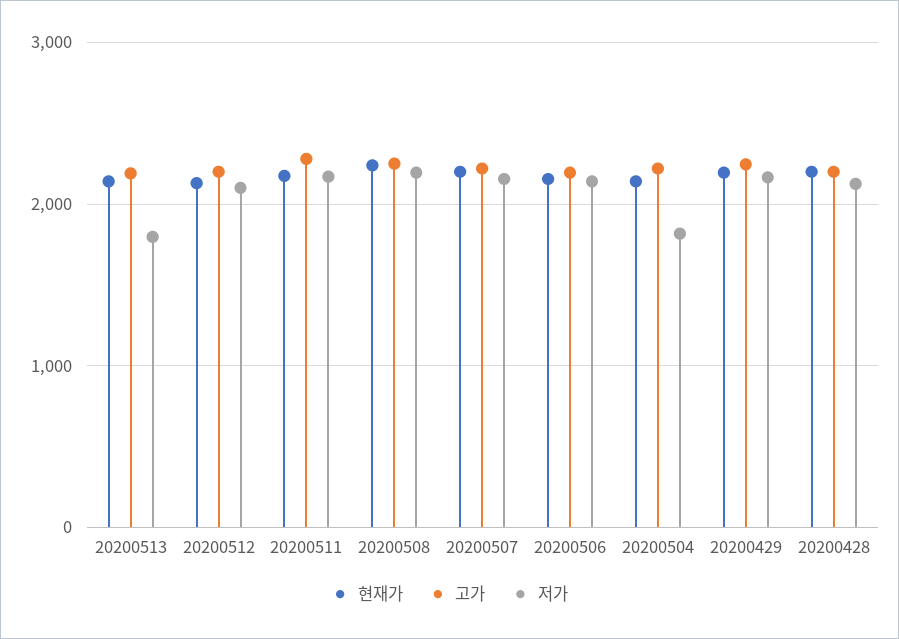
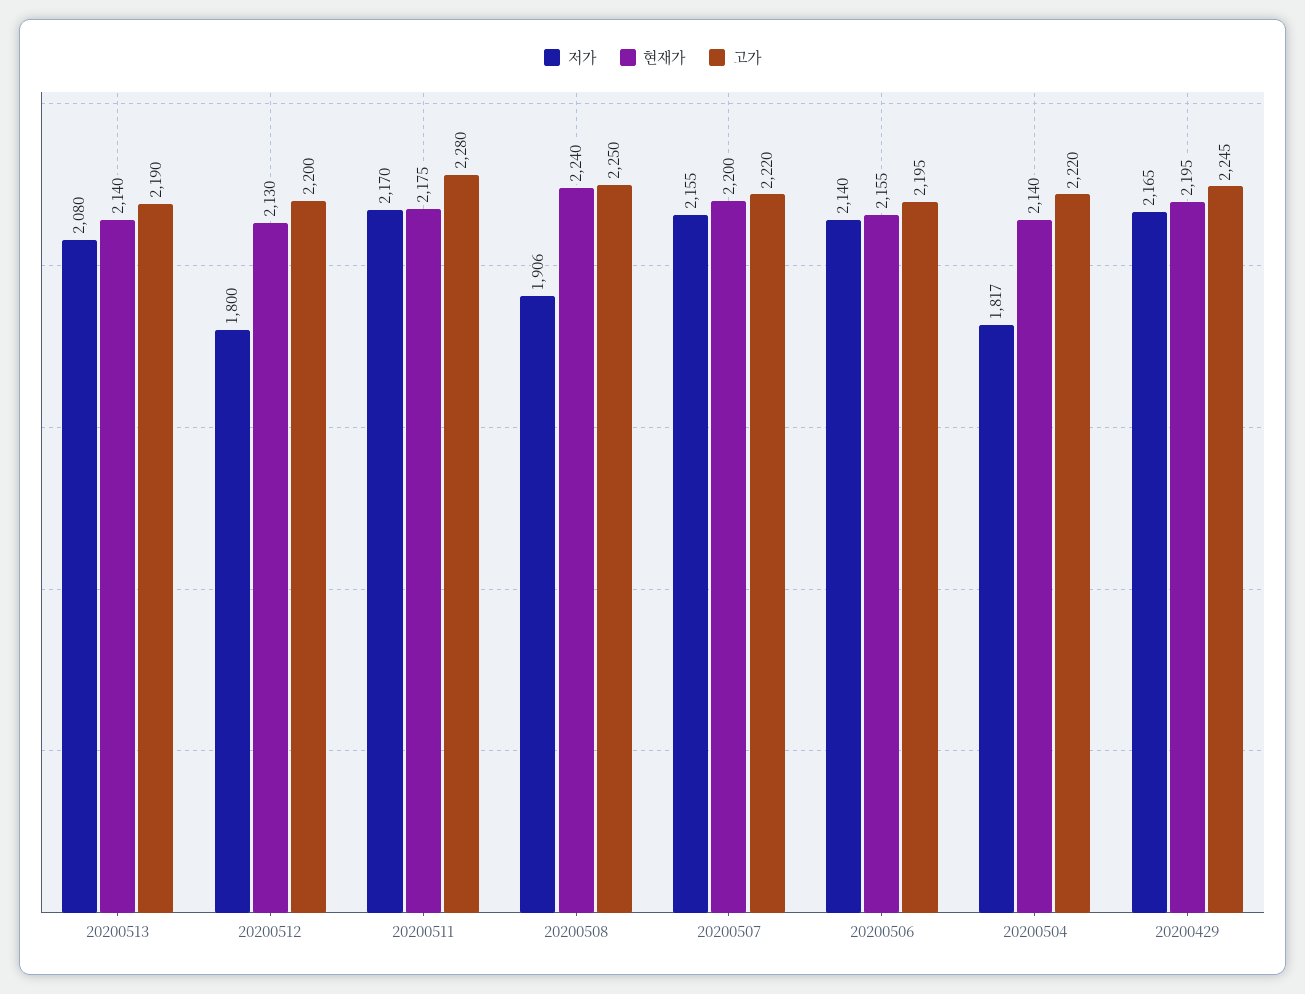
  {
    "현재가": {
      "20200513": 2140,
      "20200512": 2130,
      "20200511": 2175,
      "20200508": 2240,
      "20200507": 2200,
      "20200506": 2155,
      "20200504": 2140,
-     "20200429": 2195,
+     "20200429": 2195
-     "20200428": 2200
    },
    "고가": {
      "20200513": 2190,
      "20200512": 2200,
      "20200511": 2280,
      "20200508": 2250,
      "20200507": 2220,
      "20200506": 2195,
      "20200504": 2220,
-     "20200429": 2245,
+     "20200429": 2245
-     "20200428": 2200
    },
    "저가": {
-     "20200513": 1800,
+     "20200513": 2080,
-     "20200512": 2100,
+     "20200512": 1800,
      "20200511": 2170,
-     "20200508": 2200,
+     "20200508": 1906,
      "20200507": 2155,
      "20200506": 2140,
      "20200504": 1817,
-     "20200429": 2165,
+     "20200429": 2165
-     "20200428": 2100
    }
  }

